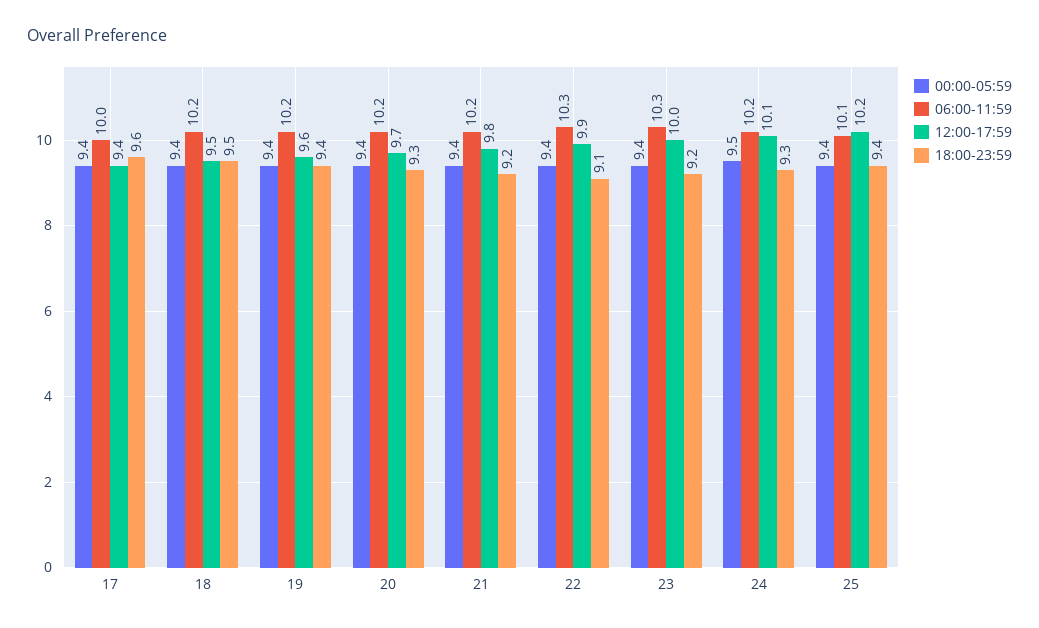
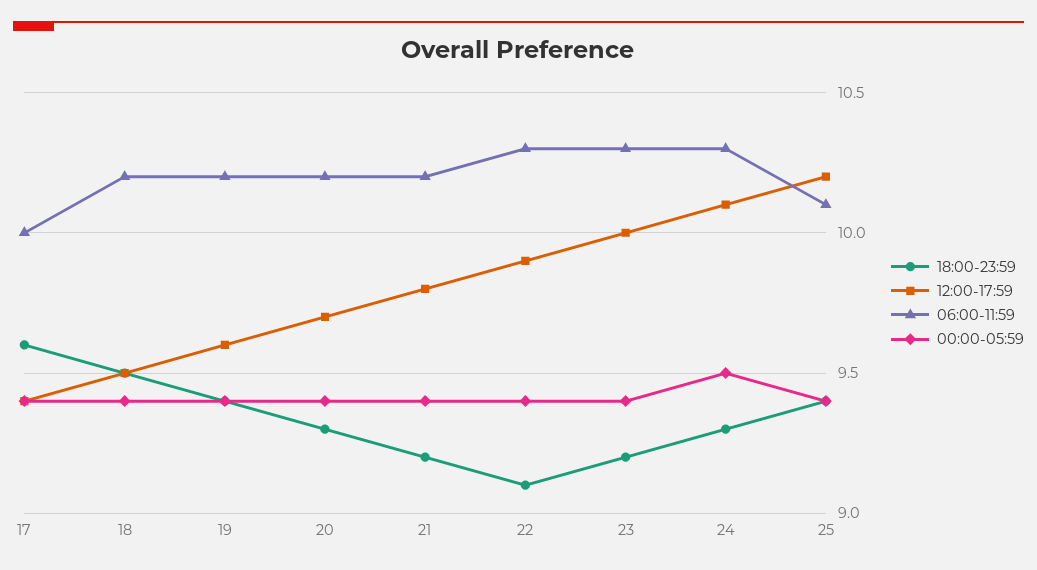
  {
    "00:00-05:59": {
      "17": 9.4,
      "18": 9.4,
      "19": 9.4,
      "20": 9.4,
      "21": 9.4,
      "22": 9.4,
      "23": 9.4,
      "24": 9.5,
      "25": 9.4
    },
    "06:00-11:59": {
      "17": 10,
      "18": 10.2,
      "19": 10.2,
      "20": 10.2,
      "21": 10.2,
      "22": 10.3,
      "23": 10.3,
-     "24": 10.2,
+     "24": 10.3,
      "25": 10.1
    },
    "12:00-17:59": {
      "17": 9.4,
      "18": 9.5,
      "19": 9.6,
      "20": 9.7,
      "21": 9.8,
      "22": 9.9,
      "23": 10,
      "24": 10.1,
      "25": 10.2
    },
    "18:00-23:59": {
      "17": 9.6,
      "18": 9.5,
      "19": 9.4,
      "20": 9.3,
      "21": 9.2,
      "22": 9.1,
      "23": 9.2,
      "24": 9.3,
      "25": 9.4
    }
  }

